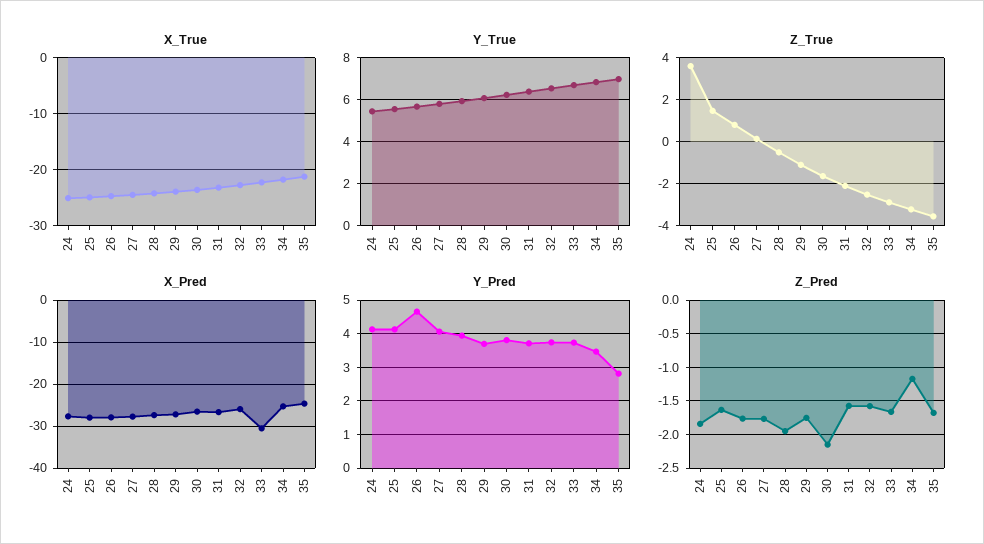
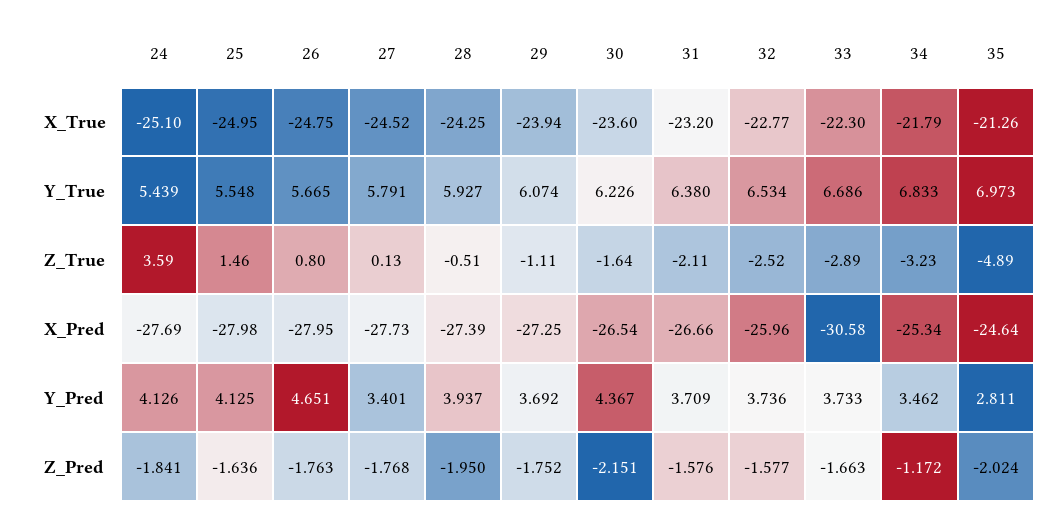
  {
    "X_True": {
      "24": -25.1,
      "25": -24.95,
      "26": -24.75,
      "27": -24.52,
      "28": -24.25,
      "29": -23.94,
      "30": -23.6,
      "31": -23.2,
      "32": -22.77,
      "33": -22.3,
      "34": -21.79,
      "35": -21.26
    },
    "Y_True": {
      "24": 5.439,
      "25": 5.548,
      "26": 5.665,
      "27": 5.791,
      "28": 5.927,
      "29": 6.074,
      "30": 6.226,
      "31": 6.38,
      "32": 6.534,
      "33": 6.686,
      "34": 6.833,
      "35": 6.973
    },
    "Z_True": {
      "24": 3.59,
      "25": 1.46,
      "26": 0.8,
      "27": 0.13,
      "28": -0.51,
      "29": -1.11,
      "30": -1.64,
      "31": -2.11,
      "32": -2.52,
      "33": -2.89,
      "34": -3.23,
-     "35": -3.5
+     "35": -4.89
    },
    "X_Pred": {
      "24": -27.69,
      "25": -27.98,
      "26": -27.95,
      "27": -27.73,
      "28": -27.39,
      "29": -27.25,
      "30": -26.54,
      "31": -26.66,
      "32": -25.96,
      "33": -30.58,
      "34": -25.34,
      "35": -24.64
    },
    "Y_Pred": {
      "24": 4.126,
      "25": 4.125,
      "26": 4.651,
-     "27": 4,
+     "27": 3.401,
      "28": 3.937,
      "29": 3.692,
-     "30": 3.8,
+     "30": 4.367,
      "31": 3.709,
      "32": 3.736,
      "33": 3.733,
      "34": 3.462,
      "35": 2.811
    },
    "Z_Pred": {
      "24": -1.841,
      "25": -1.636,
      "26": -1.763,
      "27": -1.768,
      "28": -1.95,
      "29": -1.752,
      "30": -2.151,
      "31": -1.576,
      "32": -1.577,
      "33": -1.663,
      "34": -1.172,
-     "35": -1.7
+     "35": -2.024
    }
  }

